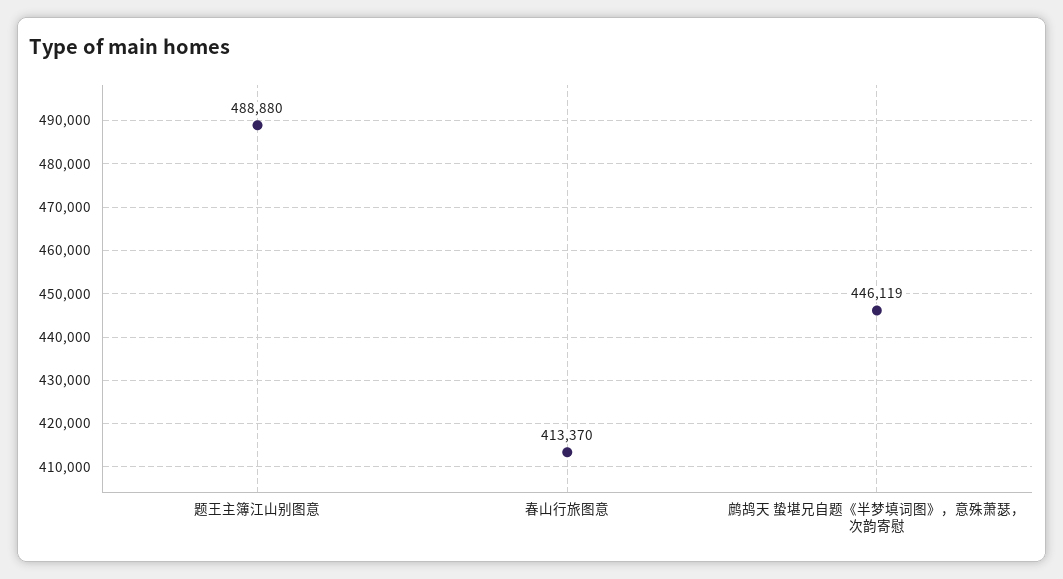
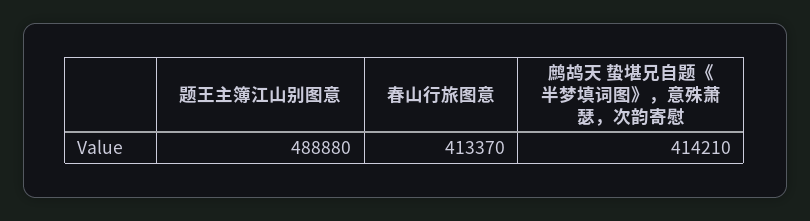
  {
    "题王主簿江山别图意": 488880,
    "春山行旅图意": 413370,
-   "鹧鸪天 蛰堪兄自题《半梦填词图》，意殊萧瑟，次韵寄慰": 446119
+   "鹧鸪天 蛰堪兄自题《半梦填词图》，意殊萧瑟，次韵寄慰": 414210
  }

